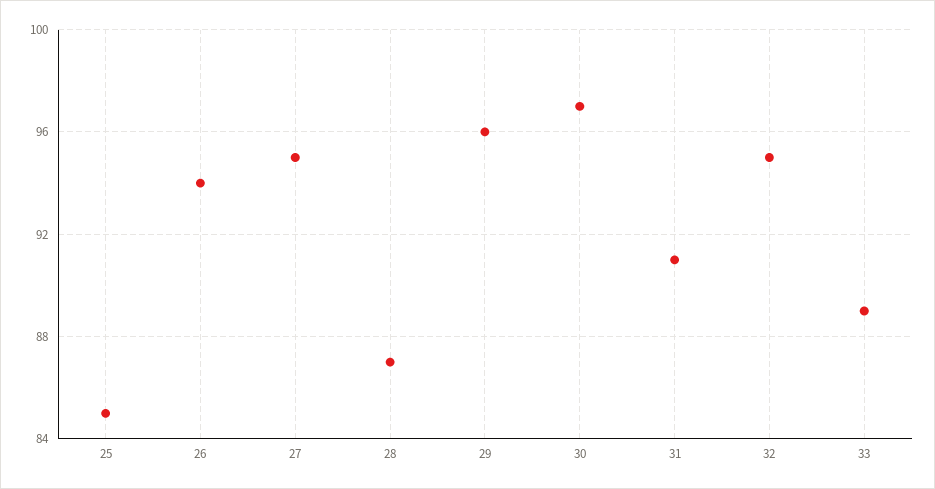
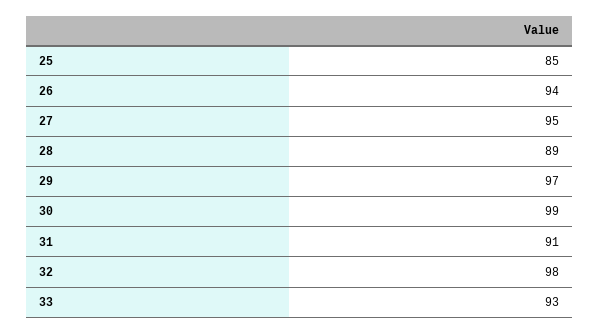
  {
    "25": 85,
    "26": 94,
    "27": 95,
-   "28": 87,
+   "28": 89,
-   "29": 96,
+   "29": 97,
-   "30": 97,
+   "30": 99,
    "31": 91,
-   "32": 95,
+   "32": 98,
-   "33": 89
+   "33": 93
  }

